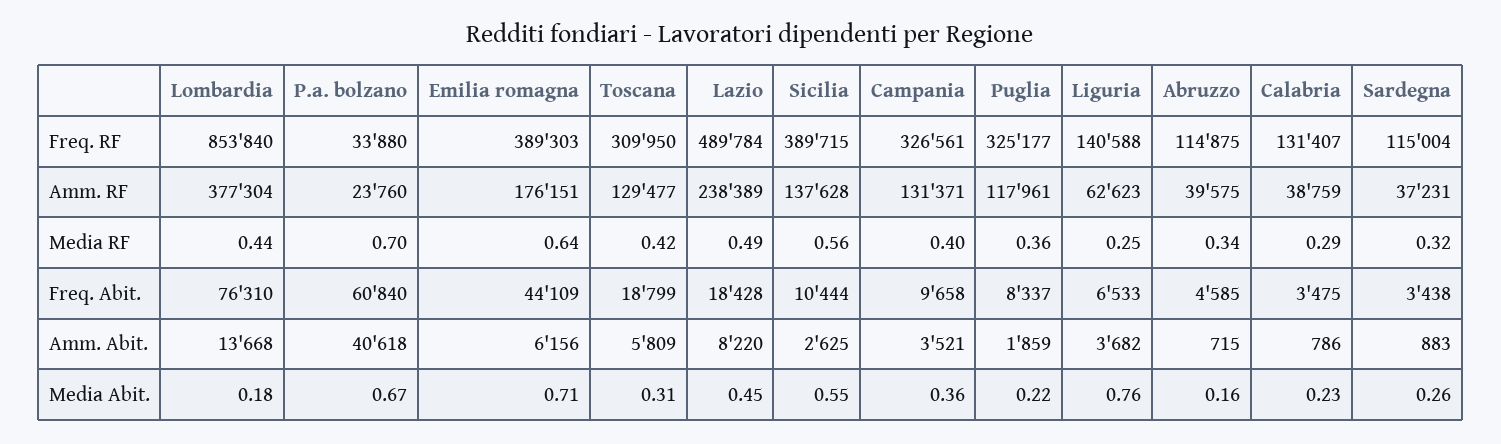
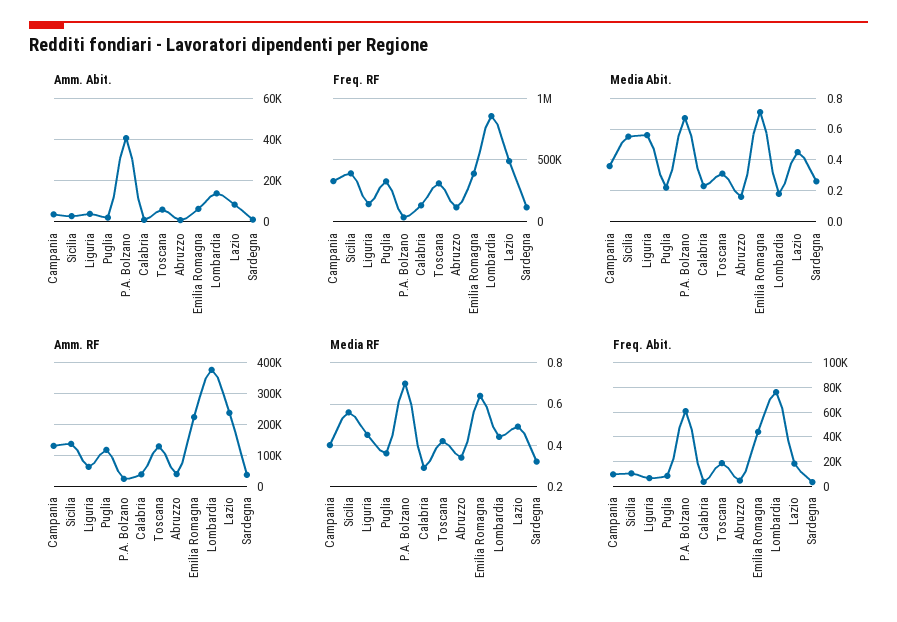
  {
    "Freq. RF": {
      "Lombardia": 853840,
      "P.a. bolzano": 33880,
      "Emilia romagna": 389303,
      "Toscana": 309950,
      "Lazio": 489784,
      "Sicilia": 389715,
      "Campania": 326561,
      "Puglia": 325177,
      "Liguria": 140588,
      "Abruzzo": 114875,
      "Calabria": 131407,
      "Sardegna": 115004
    },
    "Amm. RF": {
      "Lombardia": 377304,
      "P.a. bolzano": 23760,
-     "Emilia romagna": 176151,
+     "Emilia romagna": 220000,
      "Toscana": 129477,
      "Lazio": 238389,
      "Sicilia": 137628,
      "Campania": 131371,
      "Puglia": 117961,
      "Liguria": 62623,
      "Abruzzo": 39575,
      "Calabria": 38759,
      "Sardegna": 37231
    },
    "Media RF": {
      "Lombardia": 0.44,
      "P.a. bolzano": 0.7,
      "Emilia romagna": 0.64,
      "Toscana": 0.42,
      "Lazio": 0.49,
      "Sicilia": 0.56,
      "Campania": 0.4,
      "Puglia": 0.36,
-     "Liguria": 0.25,
+     "Liguria": 0.45,
      "Abruzzo": 0.34,
      "Calabria": 0.29,
      "Sardegna": 0.32
    },
    "Freq. Abit.": {
      "Lombardia": 76310,
      "P.a. bolzano": 60840,
      "Emilia romagna": 44109,
      "Toscana": 18799,
      "Lazio": 18428,
      "Sicilia": 10444,
      "Campania": 9658,
      "Puglia": 8337,
      "Liguria": 6533,
      "Abruzzo": 4585,
      "Calabria": 3475,
      "Sardegna": 3438
    },
    "Amm. Abit.": {
      "Lombardia": 13668,
      "P.a. bolzano": 40618,
      "Emilia romagna": 6156,
      "Toscana": 5809,
      "Lazio": 8220,
      "Sicilia": 2625,
      "Campania": 3521,
      "Puglia": 1859,
      "Liguria": 3682,
      "Abruzzo": 715,
      "Calabria": 786,
      "Sardegna": 883
    },
    "Media Abit.": {
      "Lombardia": 0.18,
      "P.a. bolzano": 0.67,
      "Emilia romagna": 0.71,
      "Toscana": 0.31,
      "Lazio": 0.45,
      "Sicilia": 0.55,
      "Campania": 0.36,
      "Puglia": 0.22,
-     "Liguria": 0.76,
+     "Liguria": 0.55,
      "Abruzzo": 0.16,
      "Calabria": 0.23,
      "Sardegna": 0.26
    }
  }

